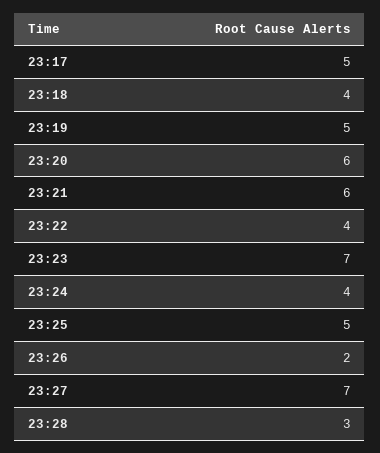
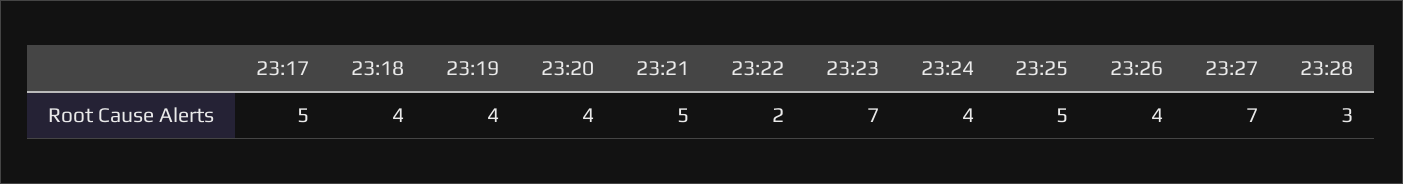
  {
    "23:17": 5,
    "23:18": 4,
-   "23:19": 5,
+   "23:19": 4,
-   "23:20": 6,
+   "23:20": 4,
-   "23:21": 6,
+   "23:21": 5,
-   "23:22": 4,
+   "23:22": 2,
    "23:23": 7,
    "23:24": 4,
    "23:25": 5,
-   "23:26": 2,
+   "23:26": 4,
    "23:27": 7,
    "23:28": 3
  }

